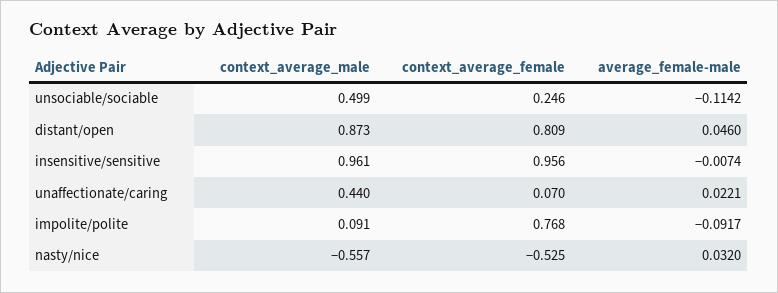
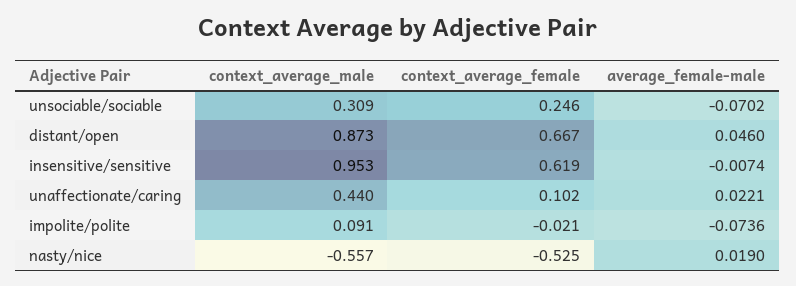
  {
    "context_average_male": {
-     "unsociable/sociable": 0.499,
+     "unsociable/sociable": 0.309,
      "distant/open": 0.873,
-     "insensitive/sensitive": 0.961,
+     "insensitive/sensitive": 0.953,
      "unaffectionate/caring": 0.44,
      "impolite/polite": 0.091,
      "nasty/nice": -0.557
    },
    "context_average_female": {
      "unsociable/sociable": 0.246,
-     "distant/open": 0.809,
+     "distant/open": 0.667,
-     "insensitive/sensitive": 0.956,
+     "insensitive/sensitive": 0.619,
-     "unaffectionate/caring": 0.07,
+     "unaffectionate/caring": 0.102,
-     "impolite/polite": 0.768,
+     "impolite/polite": -0.021,
      "nasty/nice": -0.525
    },
    "average_female-male": {
-     "unsociable/sociable": -0.1142,
+     "unsociable/sociable": -0.0702,
      "distant/open": 0.046,
      "insensitive/sensitive": -0.0074,
      "unaffectionate/caring": 0.0221,
-     "impolite/polite": -0.0917,
+     "impolite/polite": -0.0736,
-     "nasty/nice": 0.032
+     "nasty/nice": 0.019
    }
  }

